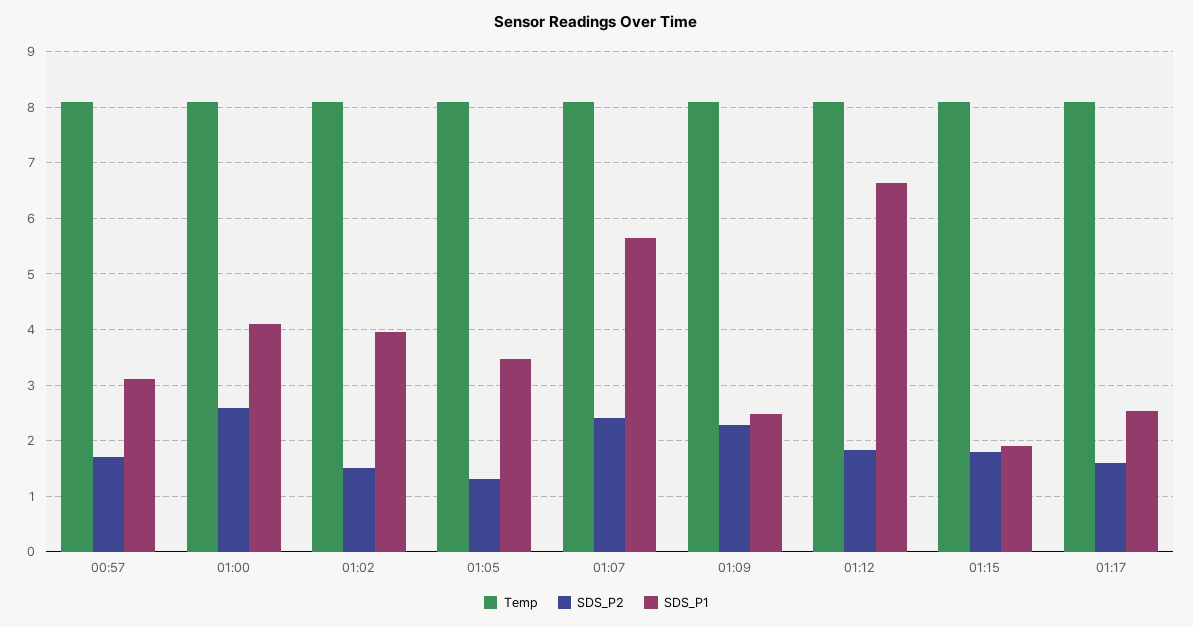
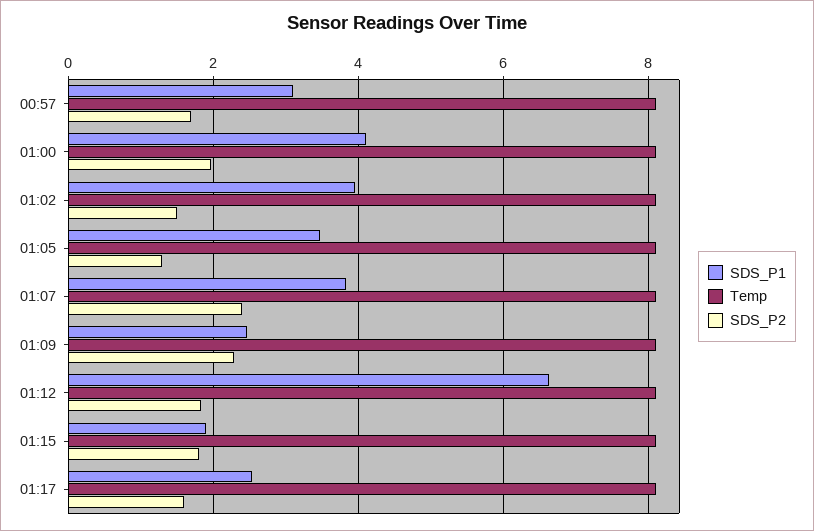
  {
    "Temp": {
      "00:57": 8.2,
      "01:00": 8.2,
      "01:02": 8.2,
      "01:05": 8.2,
      "01:07": 8.2,
      "01:09": 8.2,
      "01:12": 8.2,
      "01:15": 8.2,
      "01:17": 8.2
    },
    "SDS_P2": {
      "00:57": 1.8,
-     "01:00": 2.6,
+     "01:00": 2,
      "01:02": 1.6,
      "01:05": 1.4,
      "01:07": 2.4,
      "01:09": 2.2,
      "01:12": 1.8,
      "01:15": 1.8,
      "01:17": 1.6
    },
    "SDS_P1": {
      "00:57": 3.2,
      "01:00": 4.2,
      "01:02": 4,
      "01:05": 3.4,
-     "01:07": 5.6,
+     "01:07": 3.8,
      "01:09": 2.4,
      "01:12": 6.6,
      "01:15": 2,
      "01:17": 2.6
    }
  }

